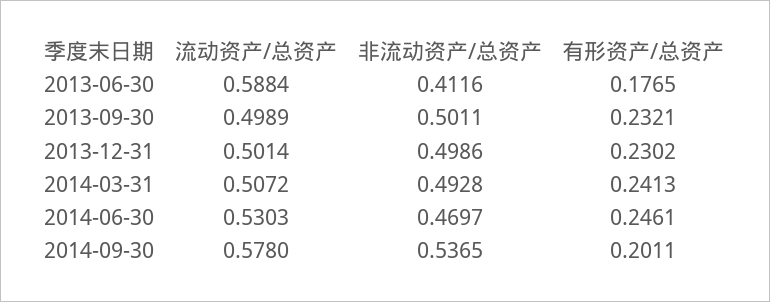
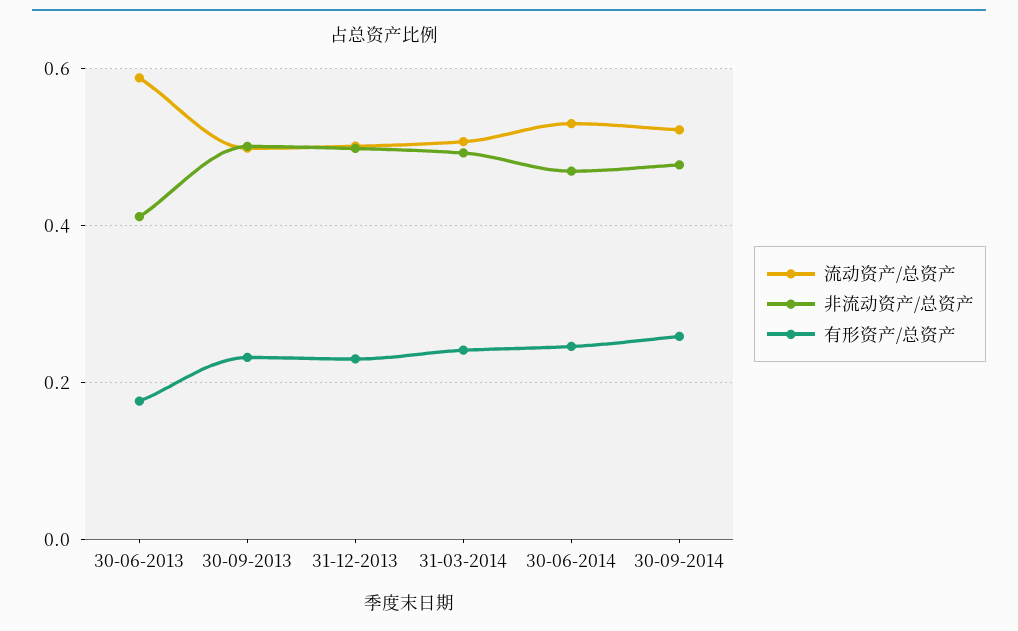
  {
    "流动资产/总资产": {
      "2013-06-30": 0.5884,
      "2013-09-30": 0.4989,
      "2013-12-31": 0.5014,
      "2014-03-31": 0.5072,
      "2014-06-30": 0.5303,
-     "2014-09-30": 0.578
+     "2014-09-30": 0.52
    },
    "非流动资产/总资产": {
      "2013-06-30": 0.4116,
      "2013-09-30": 0.5011,
      "2013-12-31": 0.4986,
      "2014-03-31": 0.4928,
      "2014-06-30": 0.4697,
-     "2014-09-30": 0.5365
+     "2014-09-30": 0.48
    },
    "有形资产/总资产": {
      "2013-06-30": 0.1765,
      "2013-09-30": 0.2321,
      "2013-12-31": 0.2302,
      "2014-03-31": 0.2413,
      "2014-06-30": 0.2461,
-     "2014-09-30": 0.2011
+     "2014-09-30": 0.26
    }
  }

